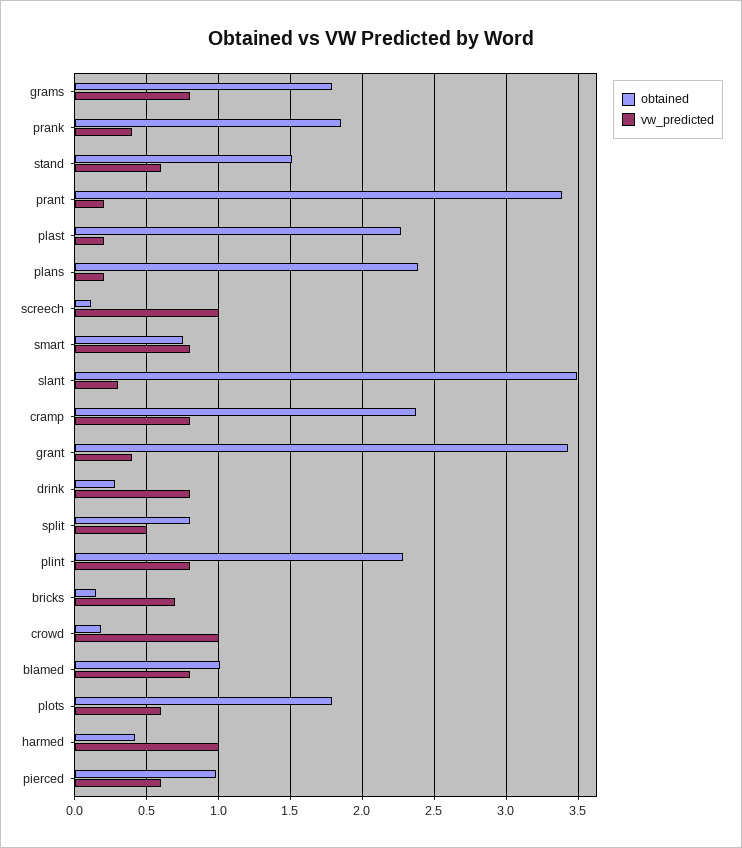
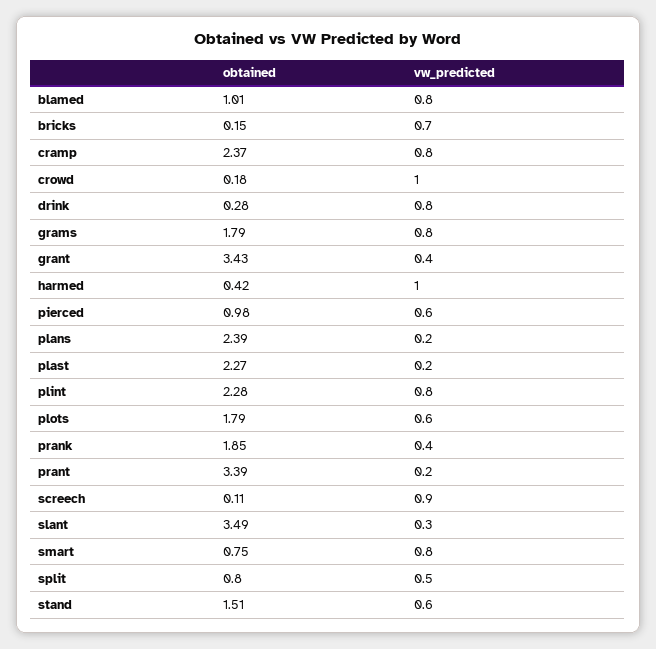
  {
    "obtained": {
      "grams": 1.79,
      "prank": 1.85,
      "stand": 1.51,
      "prant": 3.39,
      "plast": 2.27,
      "plans": 2.39,
      "screech": 0.11,
      "smart": 0.75,
      "slant": 3.49,
      "cramp": 2.37,
      "grant": 3.43,
      "drink": 0.28,
      "split": 0.8,
      "plint": 2.28,
      "bricks": 0.15,
      "crowd": 0.18,
      "blamed": 1.01,
      "plots": 1.79,
      "harmed": 0.42,
      "pierced": 0.98
    },
    "vw_predicted": {
      "grams": 0.8,
      "prank": 0.4,
      "stand": 0.6,
      "prant": 0.2,
      "plast": 0.2,
      "plans": 0.2,
-     "screech": 1,
+     "screech": 0.9,
      "smart": 0.8,
      "slant": 0.3,
      "cramp": 0.8,
      "grant": 0.4,
      "drink": 0.8,
      "split": 0.5,
      "plint": 0.8,
      "bricks": 0.7,
      "crowd": 1,
      "blamed": 0.8,
      "plots": 0.6,
      "harmed": 1,
      "pierced": 0.6
    }
  }

